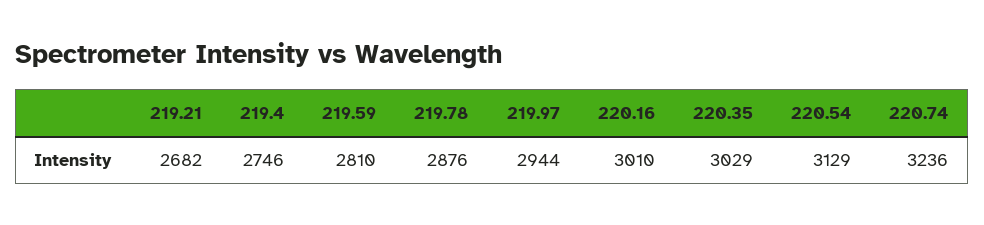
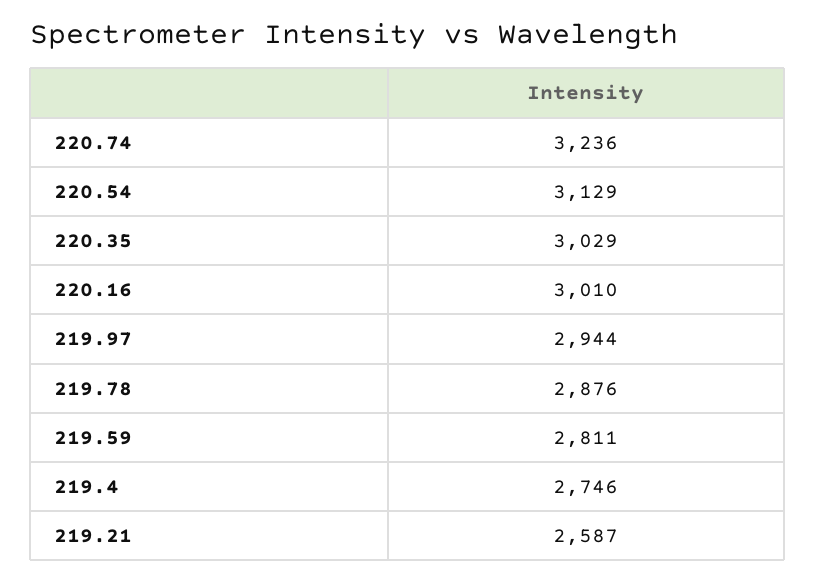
  {
-   "219.21": 2682,
+   "219.21": 2587,
    "219.4": 2746,
-   "219.59": 2810,
+   "219.59": 2811,
    "219.78": 2876,
    "219.97": 2944,
    "220.16": 3010,
    "220.35": 3029,
    "220.54": 3129,
    "220.74": 3236
  }

